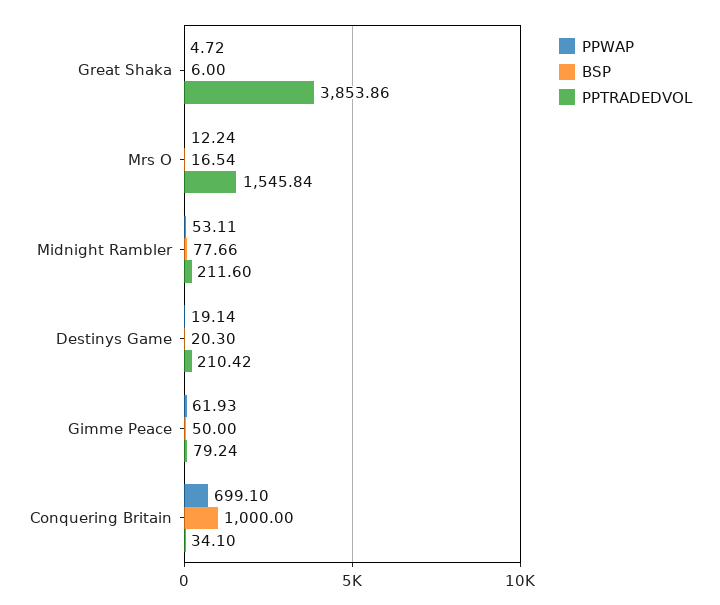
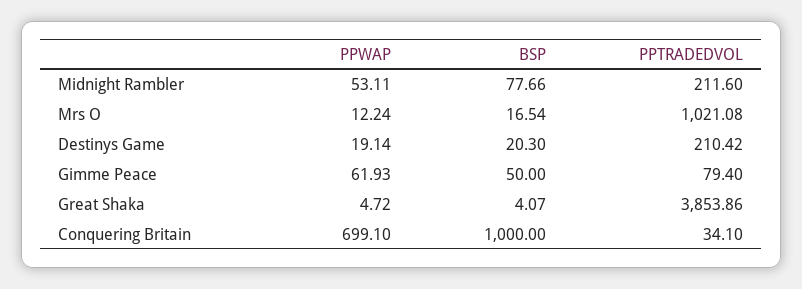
  {
    "PPWAP": {
      "Great Shaka": 4.72,
      "Mrs O": 12.24,
      "Midnight Rambler": 53.11,
      "Destinys Game": 19.14,
      "Gimme Peace": 61.93,
      "Conquering Britain": 699.1
    },
    "BSP": {
-     "Great Shaka": 6,
+     "Great Shaka": 4.07,
      "Mrs O": 16.54,
      "Midnight Rambler": 77.66,
      "Destinys Game": 20.3,
      "Gimme Peace": 50,
      "Conquering Britain": 1000
    },
    "PPTRADEDVOL": {
      "Great Shaka": 3853.86,
-     "Mrs O": 1545.84,
+     "Mrs O": 1021.08,
      "Midnight Rambler": 211.6,
      "Destinys Game": 210.42,
-     "Gimme Peace": 79.24,
+     "Gimme Peace": 79.4,
      "Conquering Britain": 34.1
    }
  }

